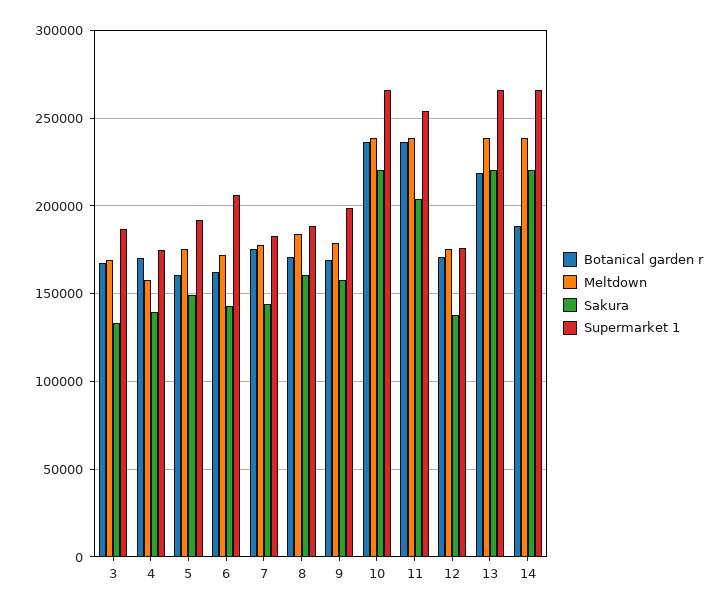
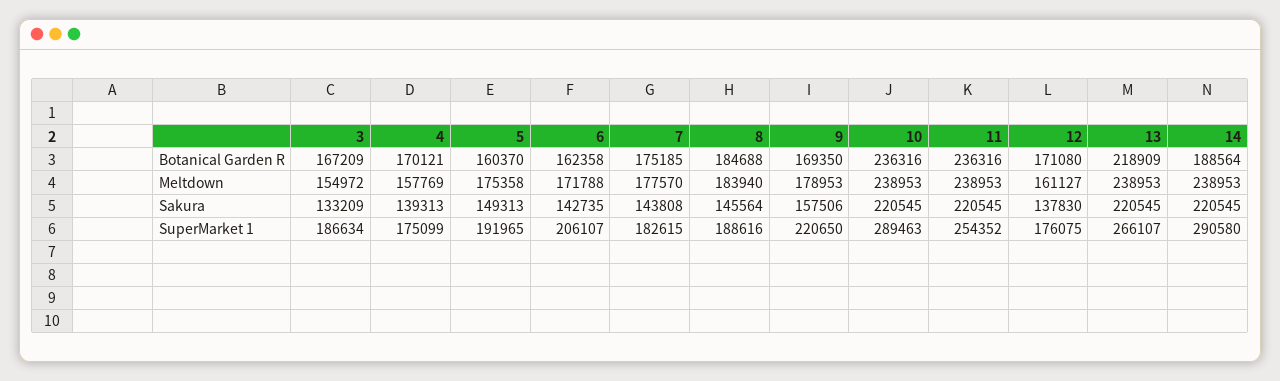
  {
    "Botanical garden r": {
      "3": 167209,
      "4": 170121,
      "5": 160370,
      "6": 162358,
      "7": 175185,
-     "8": 170000,
+     "8": 184688,
      "9": 169350,
      "10": 236316,
      "11": 236316,
      "12": 171080,
      "13": 218909,
      "14": 188564
    },
    "Meltdown": {
-     "3": 170000,
+     "3": 154972,
      "4": 157769,
      "5": 175358,
      "6": 171788,
      "7": 177570,
      "8": 183940,
      "9": 178953,
      "10": 238953,
      "11": 238953,
-     "12": 175000,
+     "12": 161127,
      "13": 238953,
      "14": 238953
    },
    "Sakura": {
      "3": 133209,
      "4": 139313,
      "5": 149313,
      "6": 142735,
      "7": 143808,
-     "8": 160000,
+     "8": 145564,
      "9": 157506,
      "10": 220545,
-     "11": 205000,
+     "11": 220545,
      "12": 137830,
      "13": 220545,
      "14": 220545
    },
    "Supermarket 1": {
      "3": 186634,
      "4": 175099,
      "5": 191965,
      "6": 206107,
      "7": 182615,
      "8": 188616,
-     "9": 200000,
+     "9": 220650,
-     "10": 265000,
+     "10": 289463,
      "11": 254352,
      "12": 176075,
      "13": 266107,
-     "14": 265000
+     "14": 290580
    }
  }

